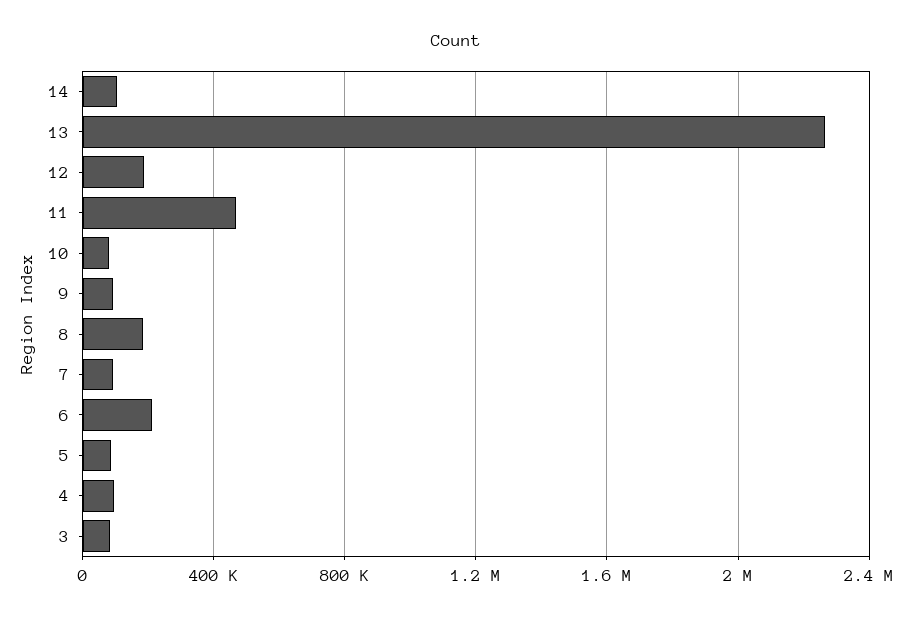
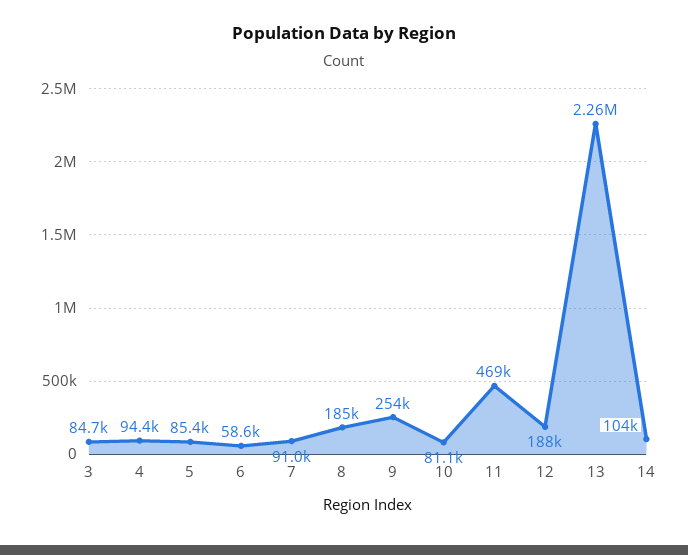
  {
    "14": 104000,
    "13": 2260000,
    "12": 188000,
    "11": 469000,
    "10": 81100,
-   "9": 100000,
+   "9": 254000,
    "8": 185000,
    "7": 91000,
-   "6": 200000,
+   "6": 58600,
    "5": 85400,
    "4": 94400,
    "3": 84700
  }

